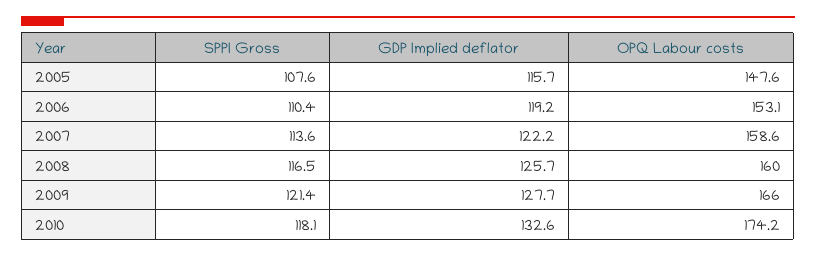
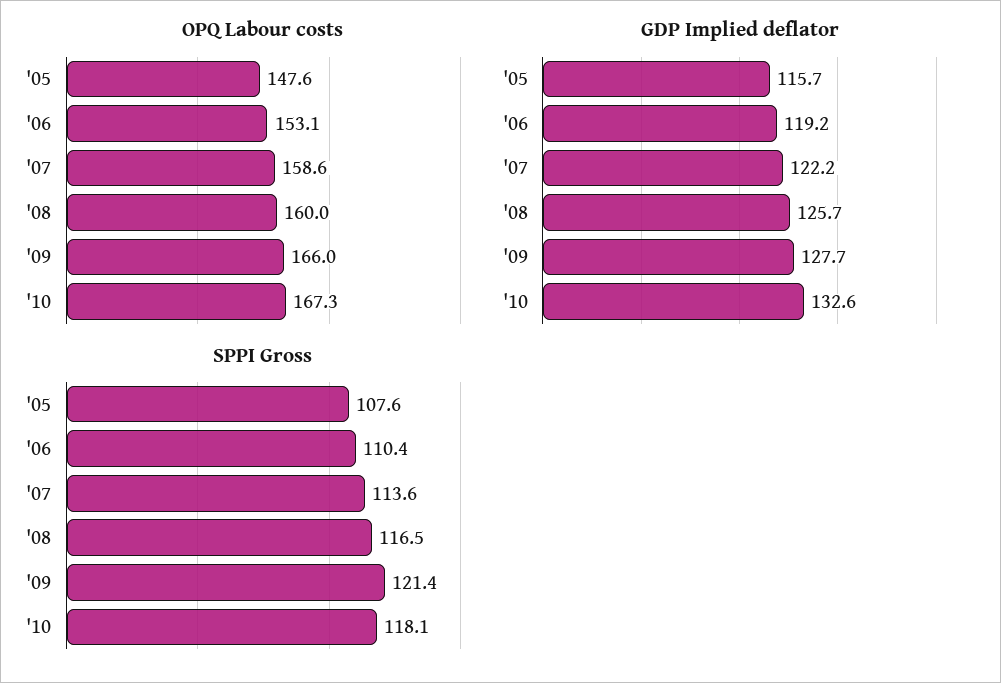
  {
    "SPPI Gross": {
      "2005": 107.6,
      "2006": 110.4,
      "2007": 113.6,
      "2008": 116.5,
      "2009": 121.4,
      "2010": 118.1
    },
    "GDP Implied deflator": {
      "2005": 115.7,
      "2006": 119.2,
      "2007": 122.2,
      "2008": 125.7,
      "2009": 127.7,
      "2010": 132.6
    },
    "OPQ Labour costs": {
      "2005": 147.6,
      "2006": 153.1,
      "2007": 158.6,
      "2008": 160,
      "2009": 166,
-     "2010": 174.2
+     "2010": 167.3
    }
  }

